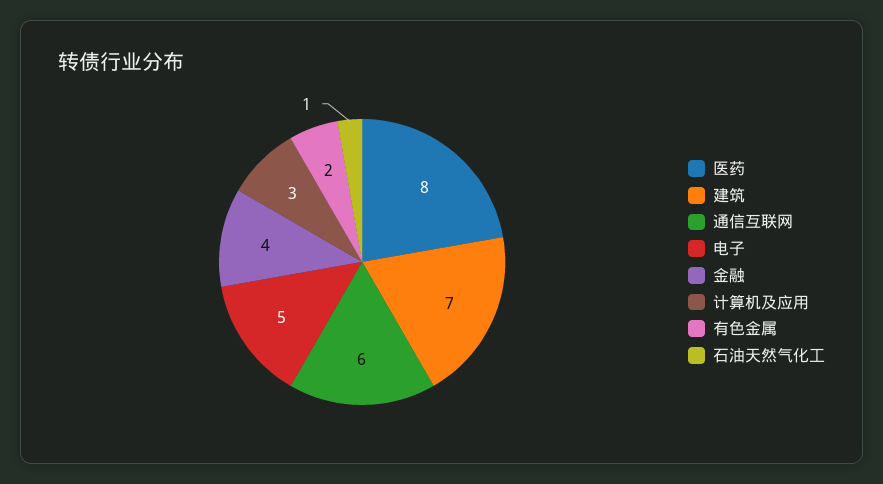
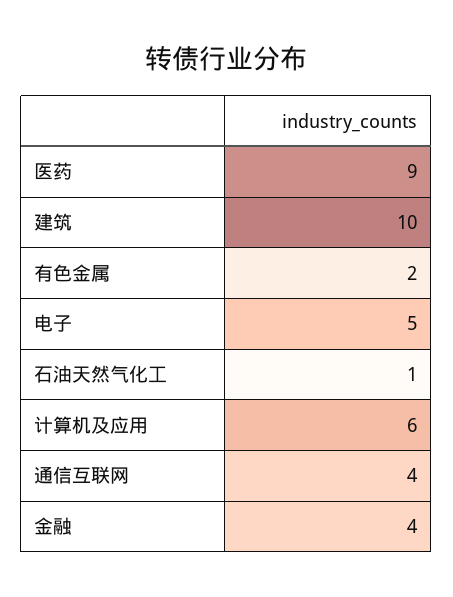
  {
-   "医药": 8,
+   "医药": 9,
-   "建筑": 7,
+   "建筑": 10,
-   "通信互联网": 6,
+   "通信互联网": 4,
    "电子": 5,
    "金融": 4,
-   "计算机及应用": 3,
+   "计算机及应用": 6,
    "有色金属": 2,
    "石油天然气化工": 1
  }

